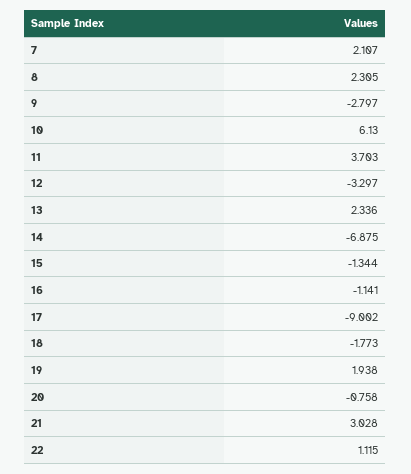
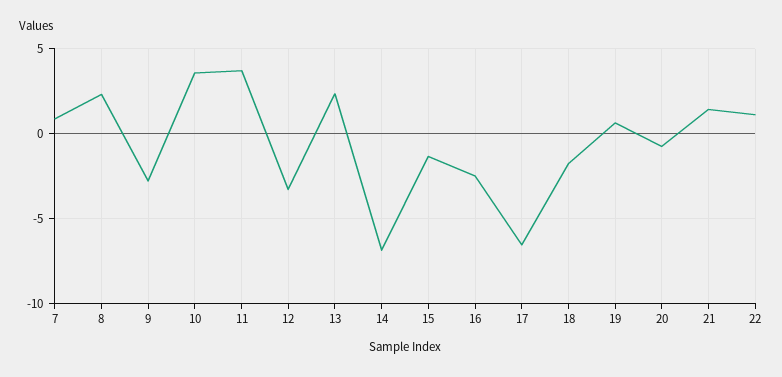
  {
-   "7": 2.107,
+   "7": 1,
    "8": 2.305,
    "9": -2.797,
-   "10": 6.13,
+   "10": 3.5,
    "11": 3.703,
    "12": -3.297,
    "13": 2.336,
    "14": -6.875,
    "15": -1.344,
-   "16": -1.141,
+   "16": -2.5,
-   "17": -9.002,
+   "17": -6.5,
    "18": -1.773,
-   "19": 1.938,
+   "19": 0.5,
    "20": -0.758,
-   "21": 3.028,
+   "21": 1.5,
    "22": 1.115
  }

